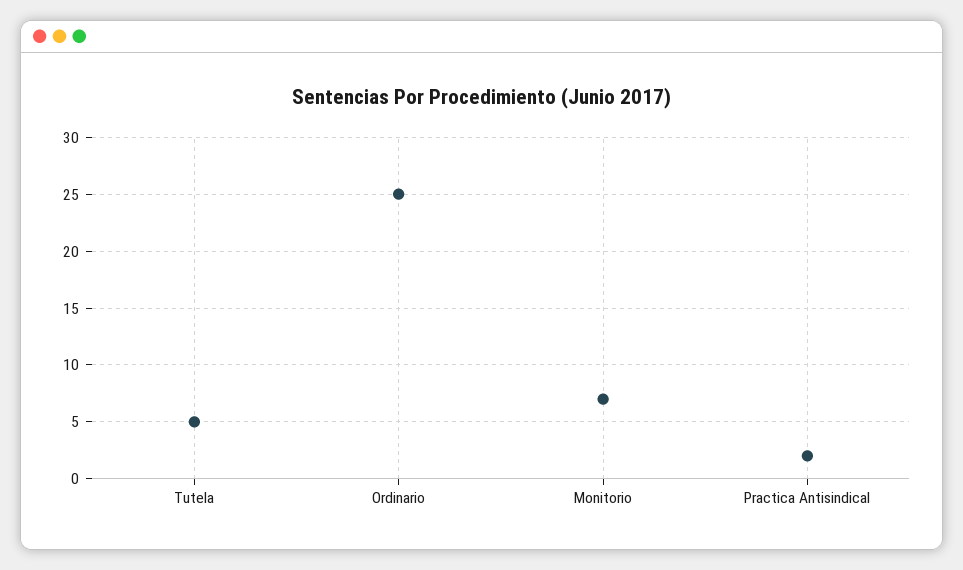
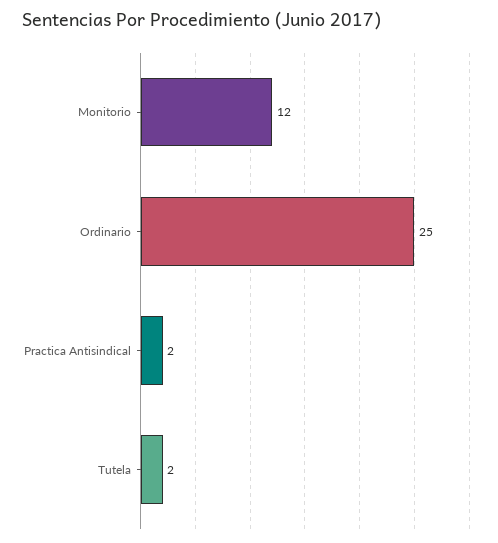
  {
-   "Tutela": 5,
+   "Tutela": 2,
    "Ordinario": 25,
-   "Monitorio": 7,
+   "Monitorio": 12,
    "Practica Antisindical": 2
  }

